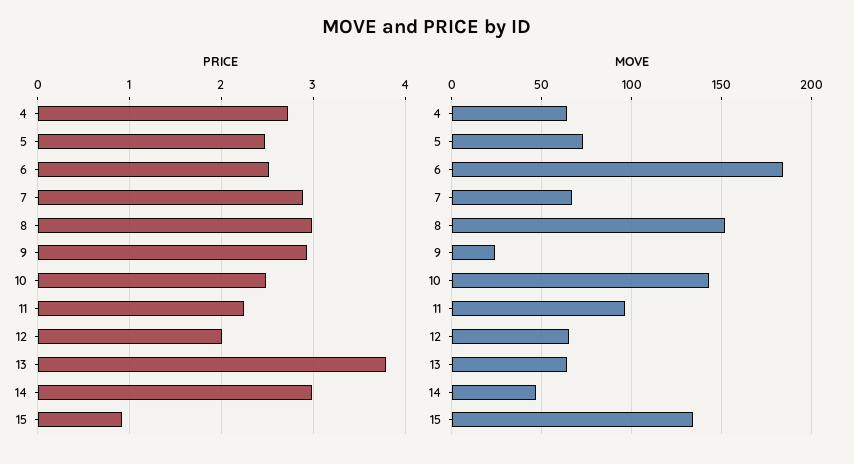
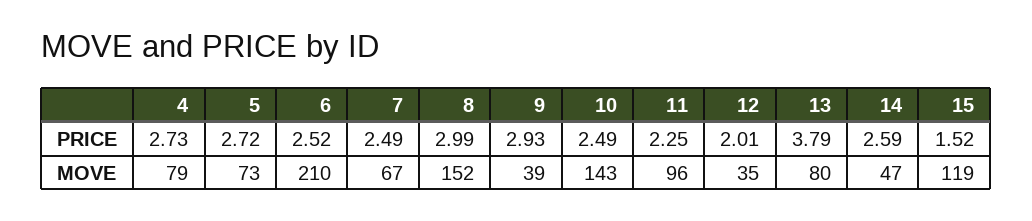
  {
    "PRICE": {
      "4": 2.73,
-     "5": 2.5,
+     "5": 2.72,
      "6": 2.52,
-     "7": 2.9,
+     "7": 2.49,
      "8": 2.99,
      "9": 2.93,
      "10": 2.49,
      "11": 2.25,
      "12": 2.01,
      "13": 3.79,
-     "14": 3,
+     "14": 2.59,
-     "15": 0.9
+     "15": 1.52
    },
    "MOVE": {
-     "4": 65,
+     "4": 79,
      "5": 73,
-     "6": 185,
+     "6": 210,
      "7": 67,
      "8": 152,
-     "9": 25,
+     "9": 39,
      "10": 143,
      "11": 96,
-     "12": 65,
+     "12": 35,
-     "13": 65,
+     "13": 80,
      "14": 47,
-     "15": 135
+     "15": 119
    }
  }

